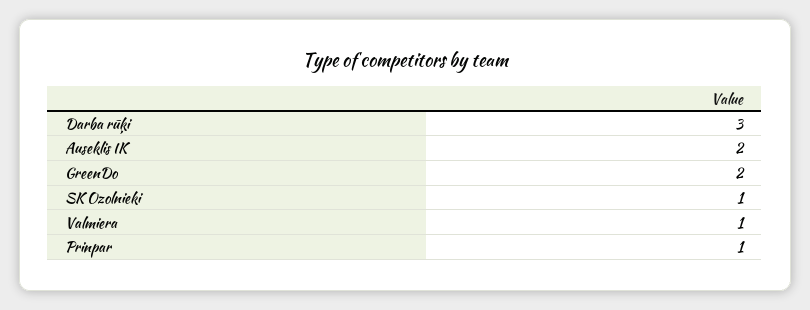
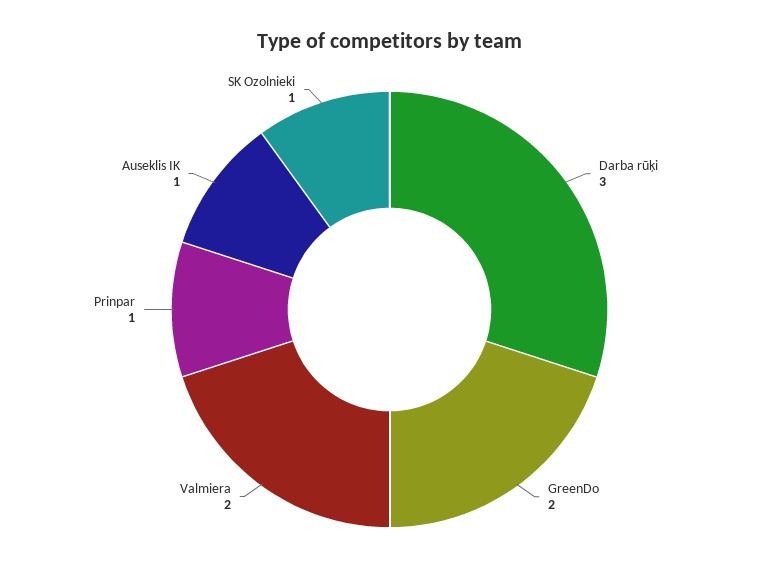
  {
    "Darba rūķi": 3,
-   "Auseklis IK": 2,
+   "Auseklis IK": 1,
    "GreenDo": 2,
    "SK Ozolnieki": 1,
-   "Valmiera": 1,
+   "Valmiera": 2,
    "Prinpar": 1
  }

